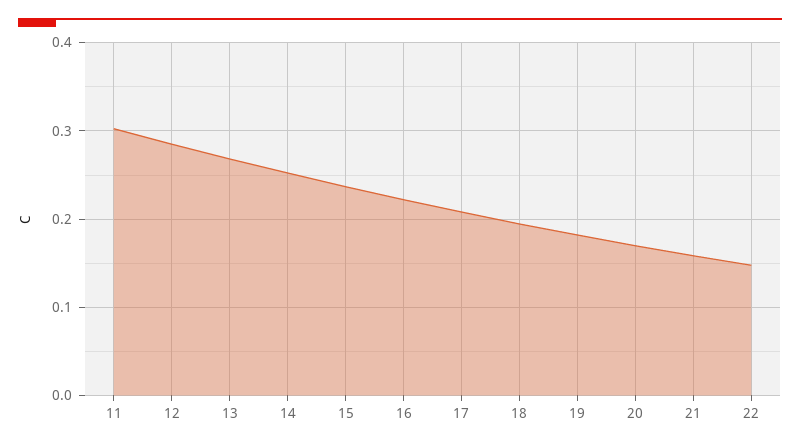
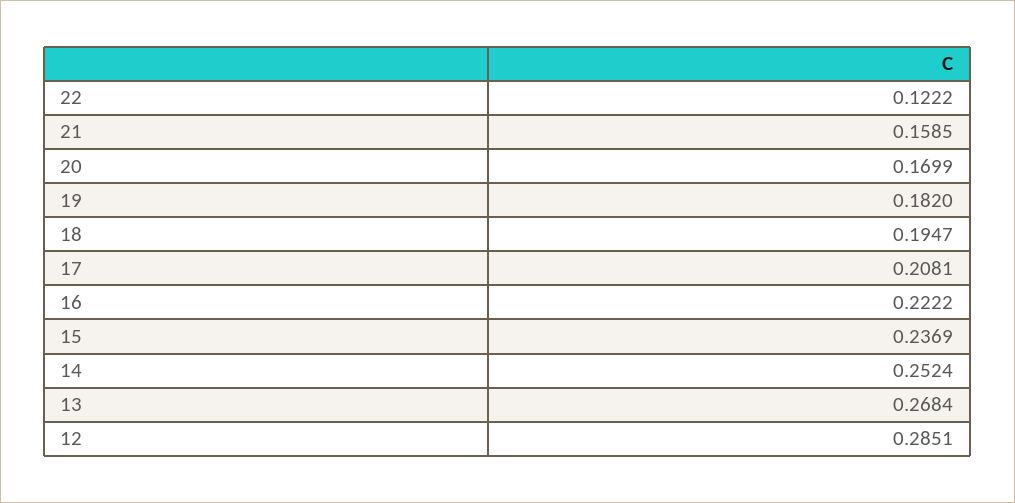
  {
-   "11": 0.3,
    "12": 0.2851,
    "13": 0.2684,
    "14": 0.2524,
    "15": 0.2369,
    "16": 0.2222,
    "17": 0.2081,
    "18": 0.1947,
    "19": 0.182,
    "20": 0.1699,
    "21": 0.1585,
-   "22": 0.15
+   "22": 0.1222
  }

